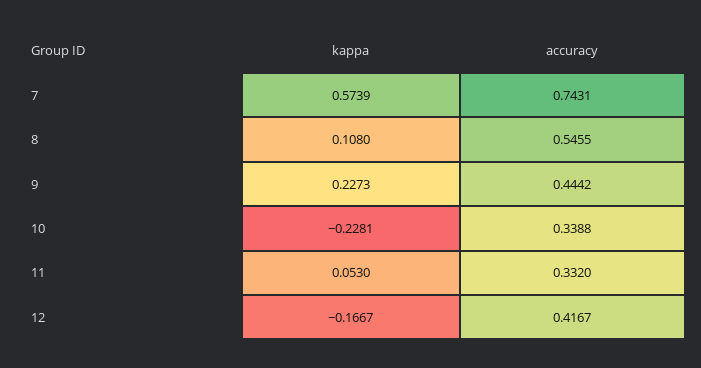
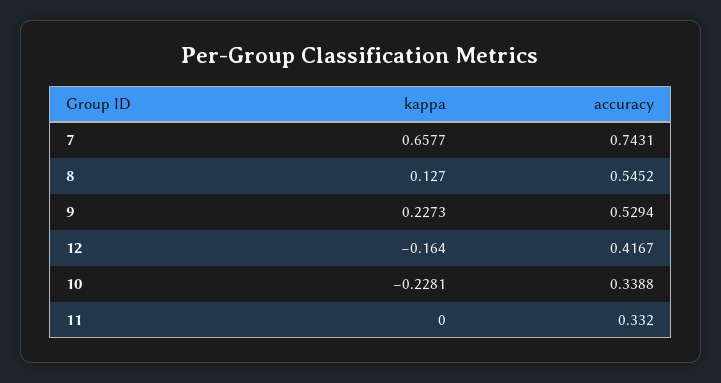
  {
    "kappa": {
-     "7": 0.5739,
+     "7": 0.6577,
-     "8": 0.108,
+     "8": 0.127,
      "9": 0.2273,
      "10": -0.2281,
-     "11": 0.053,
+     "11": 0,
-     "12": -0.1667
+     "12": -0.164
    },
    "accuracy": {
      "7": 0.7431,
-     "8": 0.5455,
+     "8": 0.5452,
-     "9": 0.4442,
+     "9": 0.5294,
      "10": 0.3388,
      "11": 0.332,
      "12": 0.4167
    }
  }

